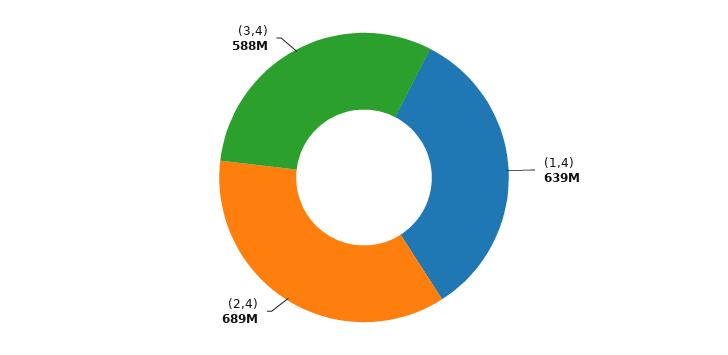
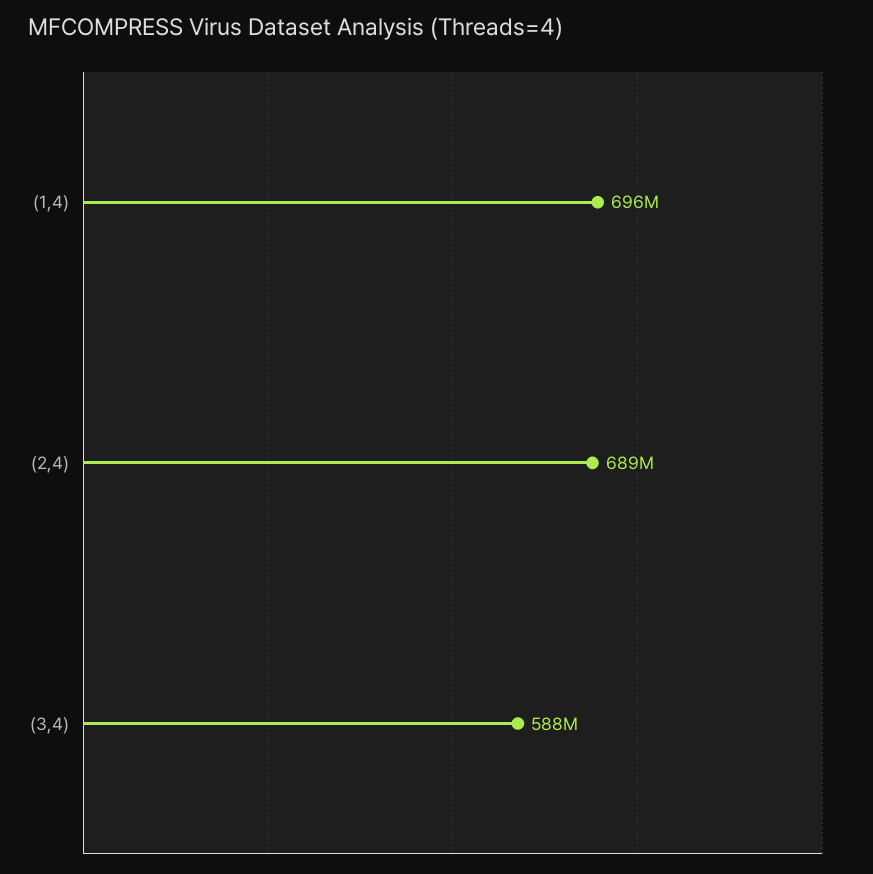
  {
-   "(1,4)": 639000000,
+   "(1,4)": 696000000,
    "(2,4)": 689000000,
    "(3,4)": 588000000
  }

